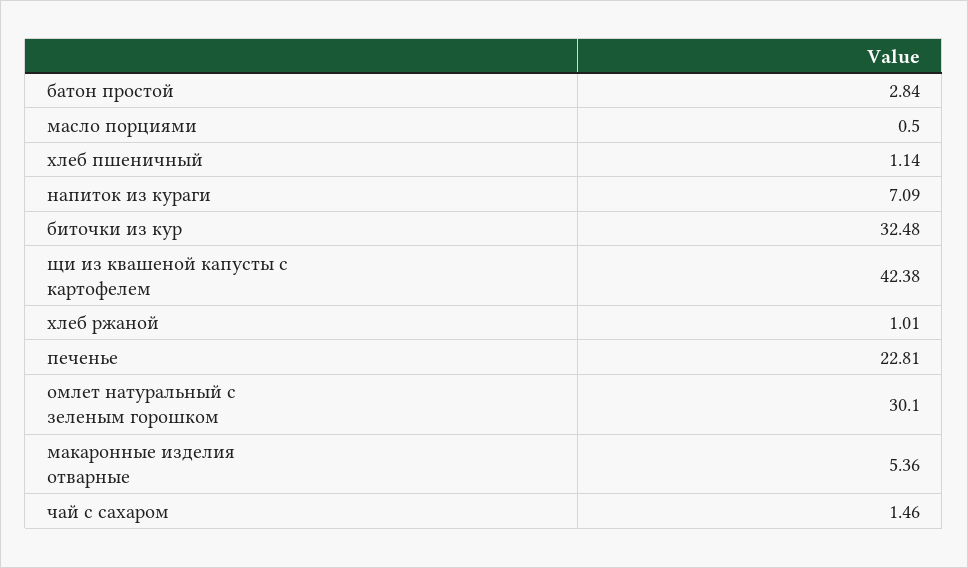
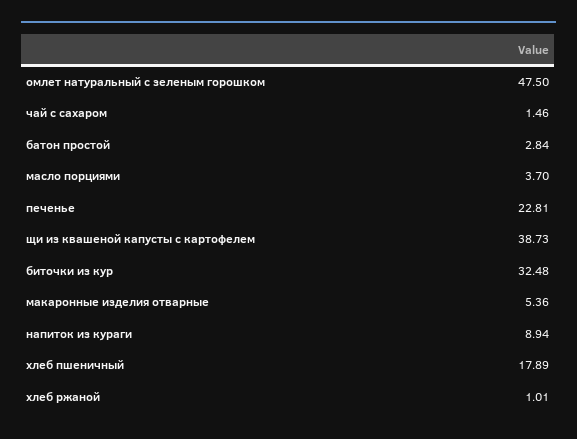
  {
    "батон простой": 2.84,
-   "масло порциями": 0.5,
+   "масло порциями": 3.7,
-   "хлеб пшеничный": 1.14,
+   "хлеб пшеничный": 17.89,
-   "напиток из кураги": 7.09,
+   "напиток из кураги": 8.94,
    "биточки из кур": 32.48,
-   "щи из квашеной капусты с картофелем": 42.38,
+   "щи из квашеной капусты с картофелем": 38.73,
    "хлеб ржаной": 1.01,
    "печенье": 22.81,
-   "омлет натуральный с зеленым горошком": 30.1,
+   "омлет натуральный с зеленым горошком": 47.5,
    "макаронные изделия отварные": 5.36,
    "чай с сахаром": 1.46
  }

